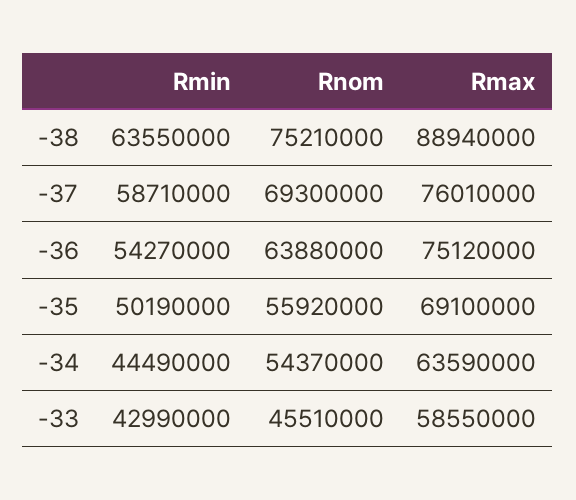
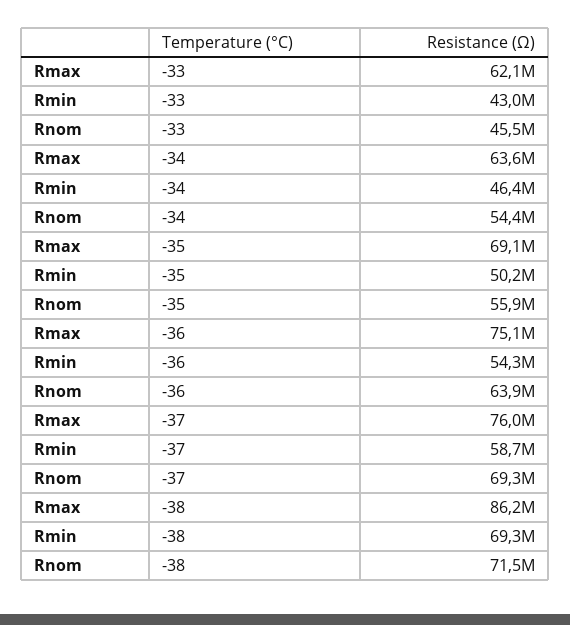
  {
    "Rmin": {
-     "-38": 63550000,
+     "-38": 69300000,
      "-37": 58710000,
      "-36": 54270000,
      "-35": 50190000,
-     "-34": 44490000,
+     "-34": 46400000,
      "-33": 42990000
    },
    "Rnom": {
-     "-38": 75210000,
+     "-38": 71500000,
      "-37": 69300000,
      "-36": 63880000,
      "-35": 55920000,
      "-34": 54370000,
      "-33": 45510000
    },
    "Rmax": {
-     "-38": 88940000,
+     "-38": 86200000,
      "-37": 76010000,
      "-36": 75120000,
      "-35": 69100000,
      "-34": 63590000,
-     "-33": 58550000
+     "-33": 62100000
    }
  }

